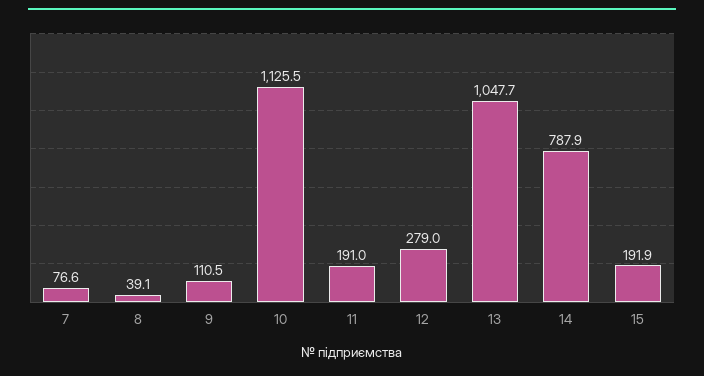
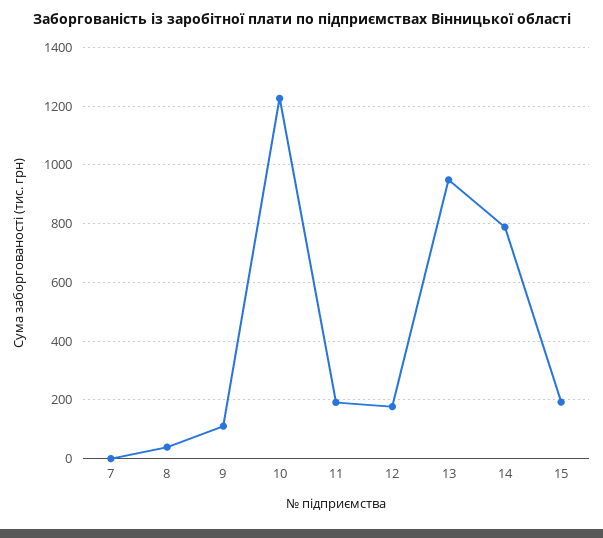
  {
-   "7": 76.6,
+   "7": 0,
    "8": 39.1,
    "9": 110.5,
-   "10": 1125.5,
+   "10": 1225,
    "11": 191,
-   "12": 279,
+   "12": 175,
-   "13": 1047.7,
+   "13": 950,
    "14": 787.9,
    "15": 191.9
  }

